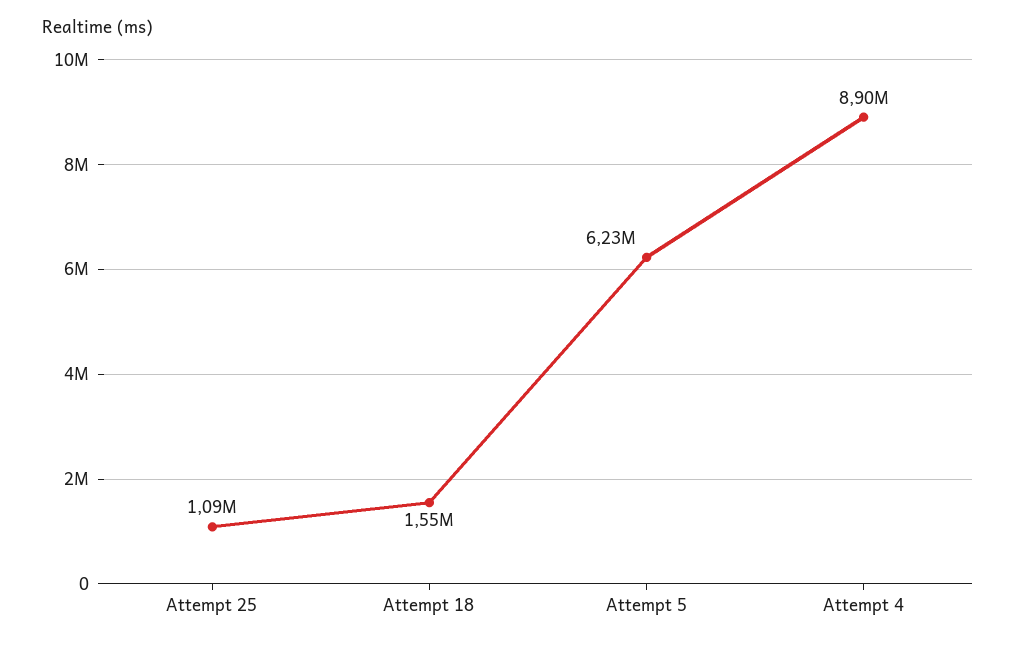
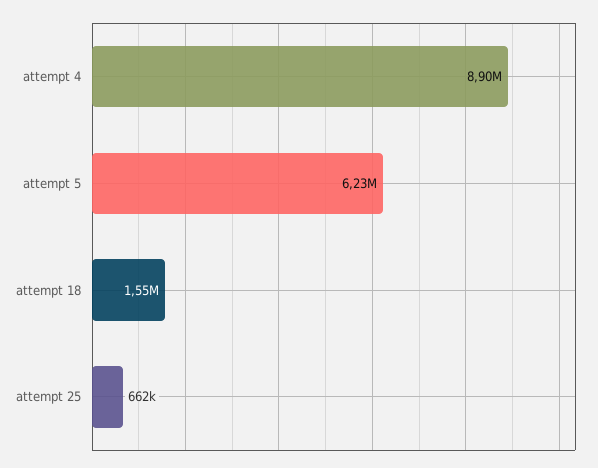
  {
-   "Attempt 25": 1090000,
+   "Attempt 25": 662000,
    "Attempt 18": 1550000,
    "Attempt 5": 6230000,
    "Attempt 4": 8900000
  }

